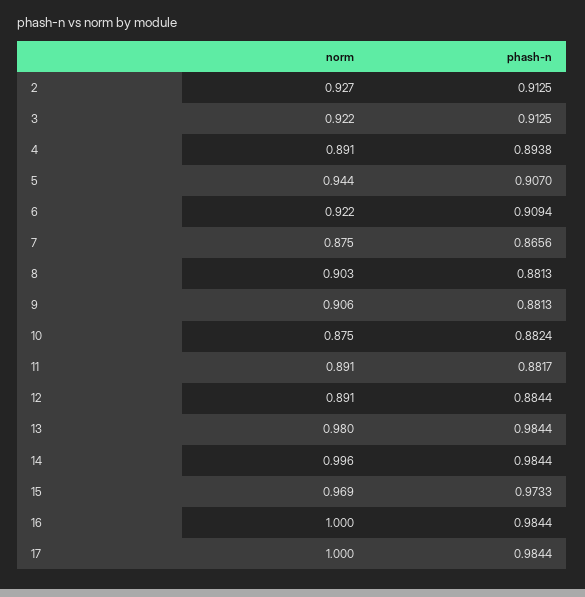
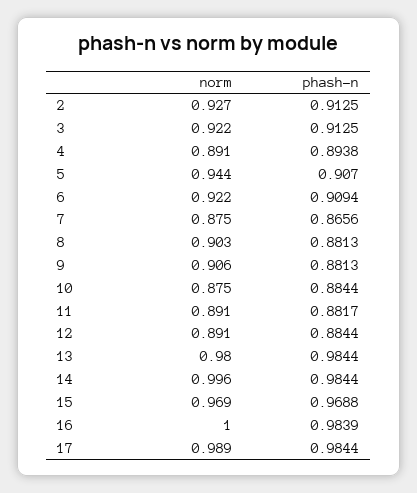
  {
    "norm": {
      "2": 0.927,
      "3": 0.922,
      "4": 0.891,
      "5": 0.944,
      "6": 0.922,
      "7": 0.875,
      "8": 0.903,
      "9": 0.906,
      "10": 0.875,
      "11": 0.891,
      "12": 0.891,
      "13": 0.98,
      "14": 0.996,
      "15": 0.969,
      "16": 1,
-     "17": 1
+     "17": 0.989
    },
    "phash-n": {
      "2": 0.9125,
      "3": 0.9125,
      "4": 0.8938,
      "5": 0.907,
      "6": 0.9094,
      "7": 0.8656,
      "8": 0.8813,
      "9": 0.8813,
-     "10": 0.8824,
+     "10": 0.8844,
      "11": 0.8817,
      "12": 0.8844,
      "13": 0.9844,
      "14": 0.9844,
-     "15": 0.9733,
+     "15": 0.9688,
-     "16": 0.9844,
+     "16": 0.9839,
      "17": 0.9844
    }
  }

